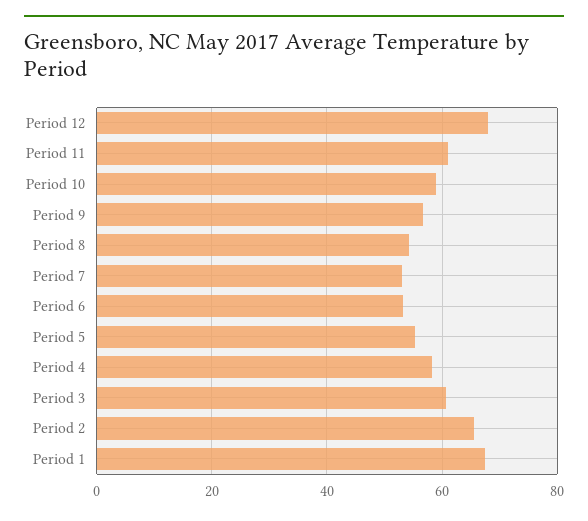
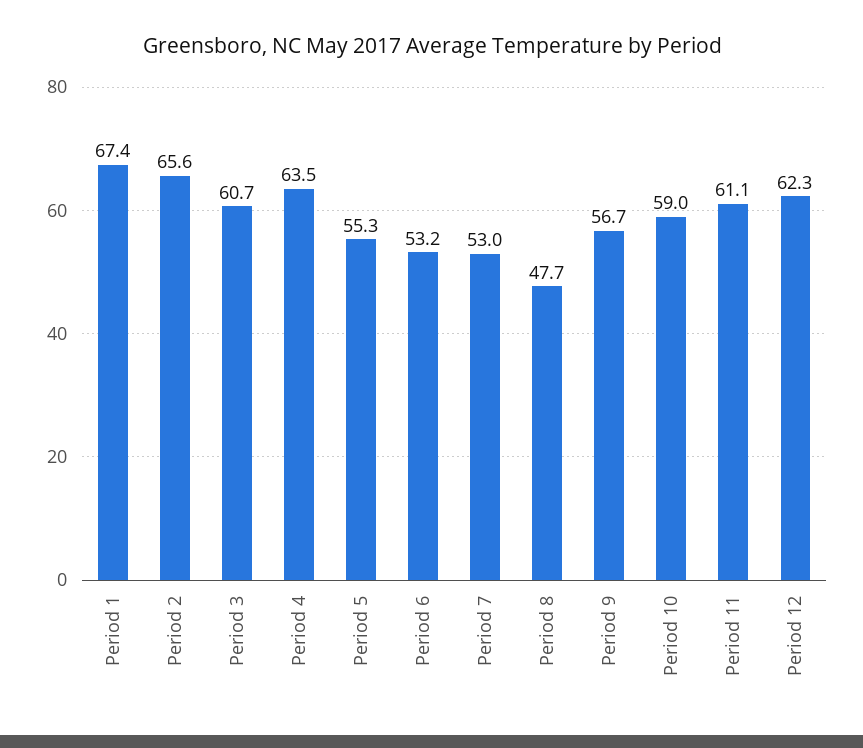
  {
-   "Period 12": 68,
+   "Period 12": 62.3,
    "Period 11": 61.1,
    "Period 10": 59,
    "Period 9": 56.7,
-   "Period 8": 54,
+   "Period 8": 47.7,
    "Period 7": 53,
    "Period 6": 53.2,
    "Period 5": 55.3,
-   "Period 4": 58,
+   "Period 4": 63.5,
    "Period 3": 60.7,
    "Period 2": 65.6,
    "Period 1": 67.4
  }

